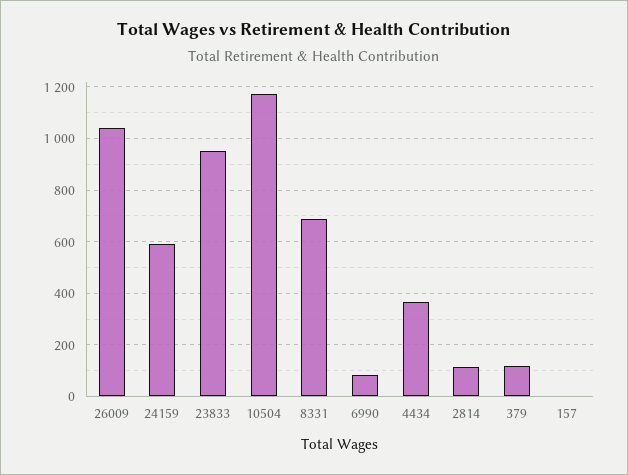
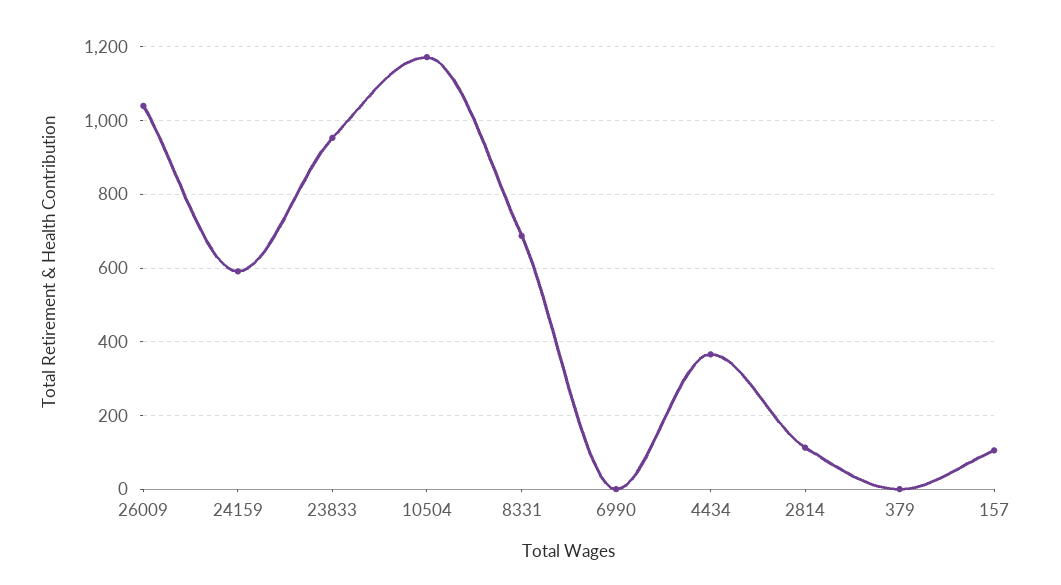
  {
    "26009": 1040,
    "24159": 600,
    "23833": 960,
    "10504": 1180,
    "8331": 680,
-   "6990": 75,
+   "6990": 0,
    "4434": 360,
    "2814": 120,
-   "379": 125,
+   "379": 0,
-   "157": 0
+   "157": 100
  }

